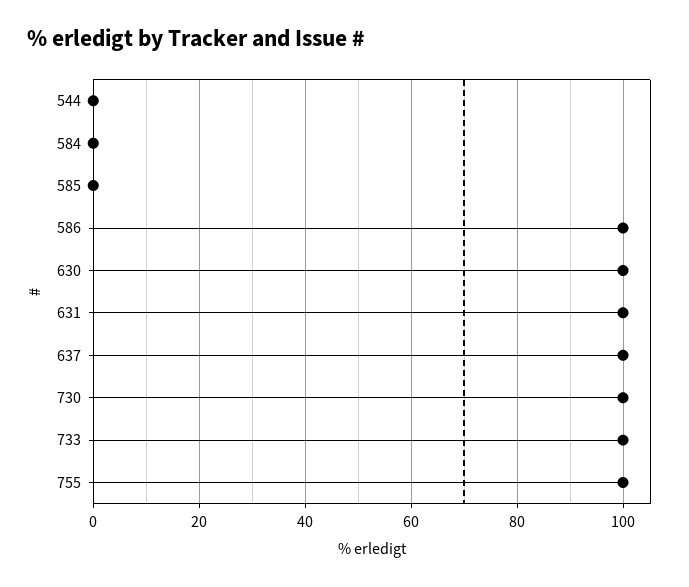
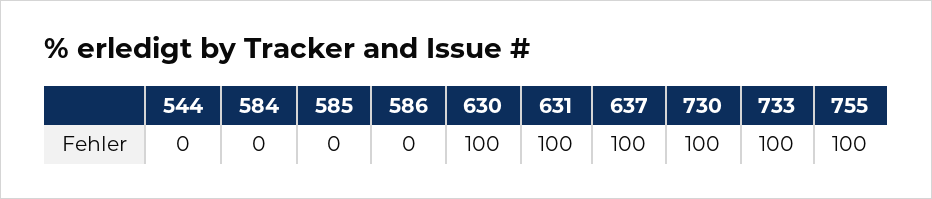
  {
    "544": 0,
    "584": 0,
    "585": 0,
-   "586": 100,
+   "586": 0,
    "630": 100,
    "631": 100,
    "637": 100,
    "730": 100,
    "733": 100,
    "755": 100
  }

